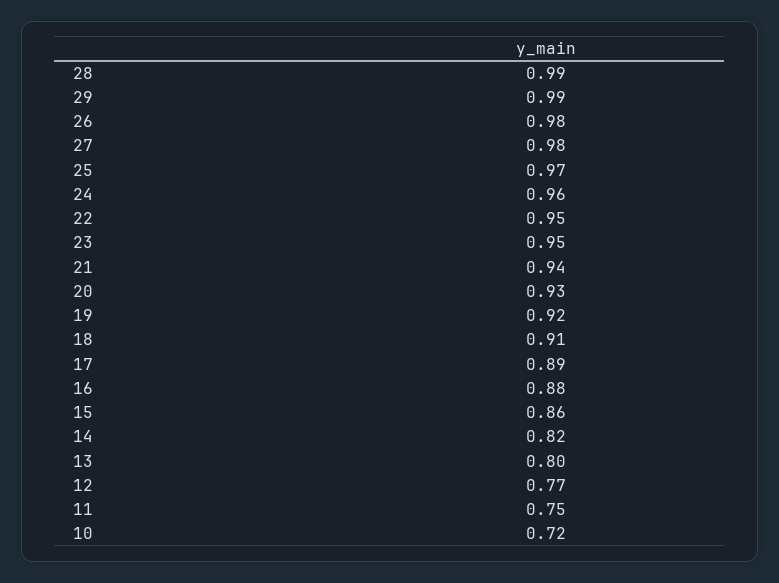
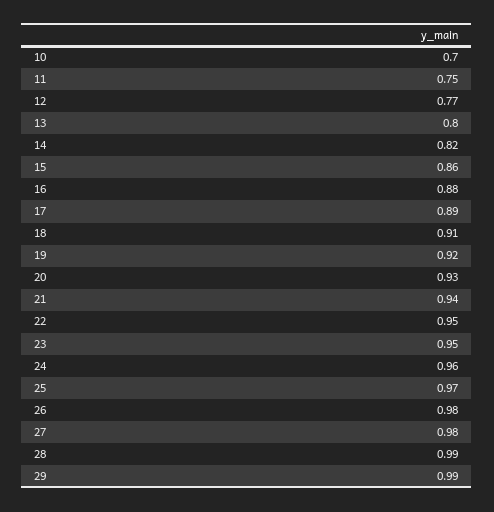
  {
    "28": 0.99,
    "29": 0.99,
    "26": 0.98,
    "27": 0.98,
    "25": 0.97,
    "24": 0.96,
    "22": 0.95,
    "23": 0.95,
    "21": 0.94,
    "20": 0.93,
    "19": 0.92,
    "18": 0.91,
    "17": 0.89,
    "16": 0.88,
    "15": 0.86,
    "14": 0.82,
    "13": 0.8,
    "12": 0.77,
    "11": 0.75,
-   "10": 0.72
+   "10": 0.7
  }

